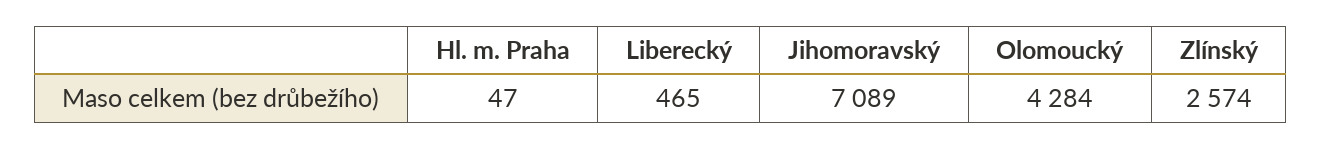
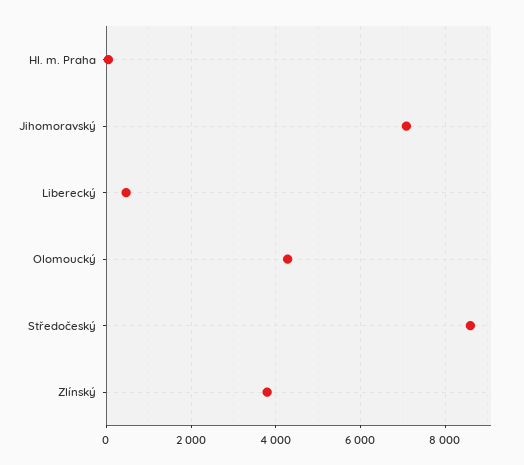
  {
    "Hl. m. Praha": 47,
    "Liberecký": 465,
    "Jihomoravský": 7089,
    "Olomoucký": 4284,
-   "Zlínský": 2574
+   "Zlínský": 3800,
+   "Středočeský": 8600
  }

